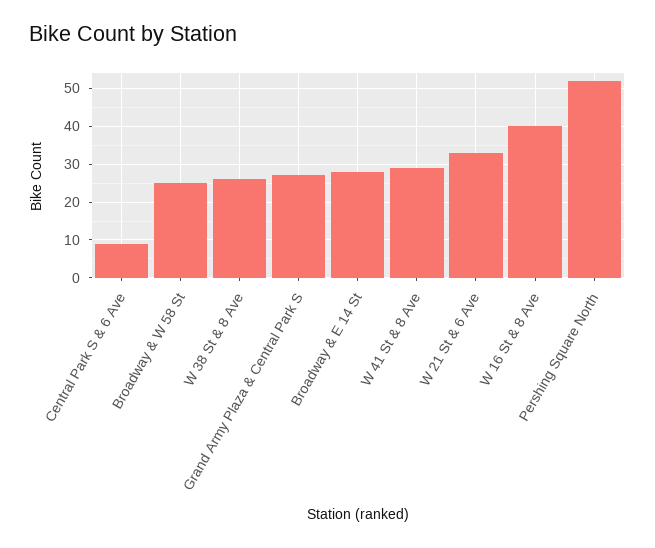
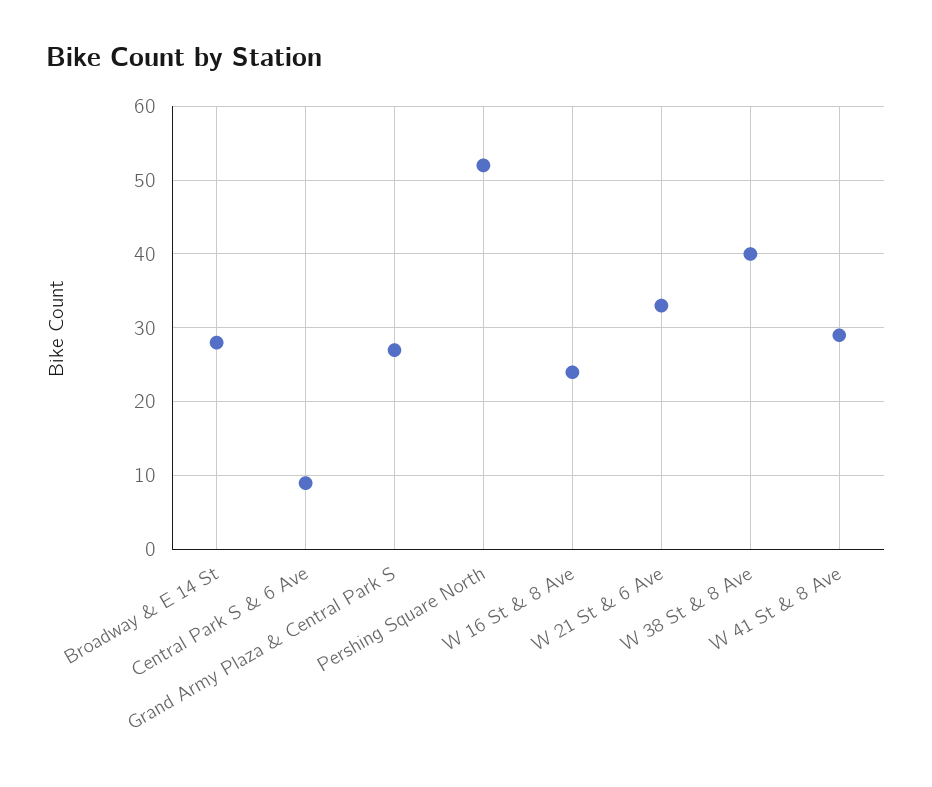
  {
    "Central Park S & 6 Ave": 9,
-   "Broadway & W 58 St": 25,
-   "W 38 St & 8 Ave": 25,
+   "W 38 St & 8 Ave": 40,
    "Grand Army Plaza & Central Park S": 27,
    "Broadway & E 14 St": 28,
    "W 41 St & 8 Ave": 29,
    "W 21 St & 6 Ave": 33,
-   "W 16 St & 8 Ave": 40,
+   "W 16 St & 8 Ave": 24,
    "Pershing Square North": 52
  }

